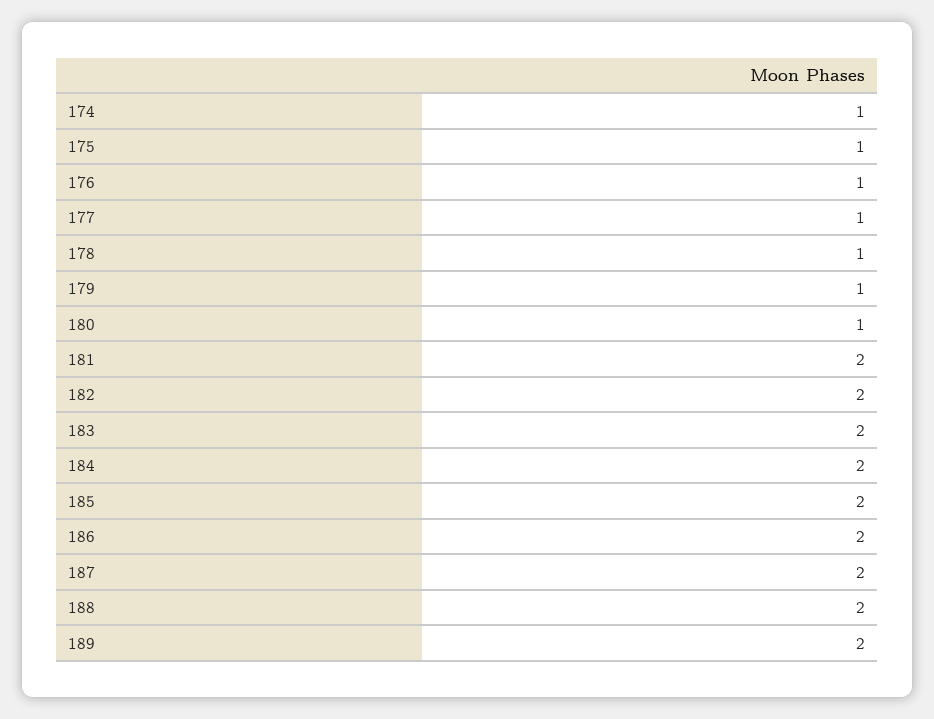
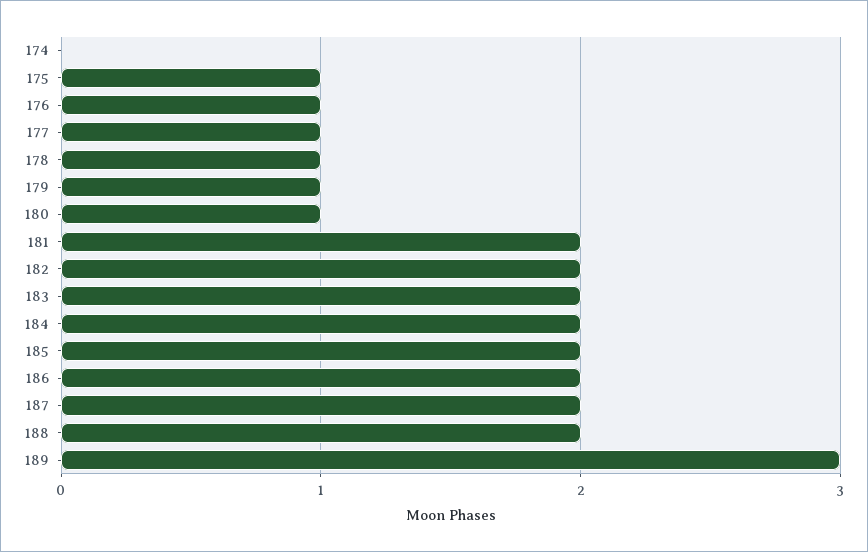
  {
-   "174": 1,
+   "174": 0,
    "175": 1,
    "176": 1,
    "177": 1,
    "178": 1,
    "179": 1,
    "180": 1,
    "181": 2,
    "182": 2,
    "183": 2,
    "184": 2,
    "185": 2,
    "186": 2,
    "187": 2,
    "188": 2,
-   "189": 2
+   "189": 3
  }

